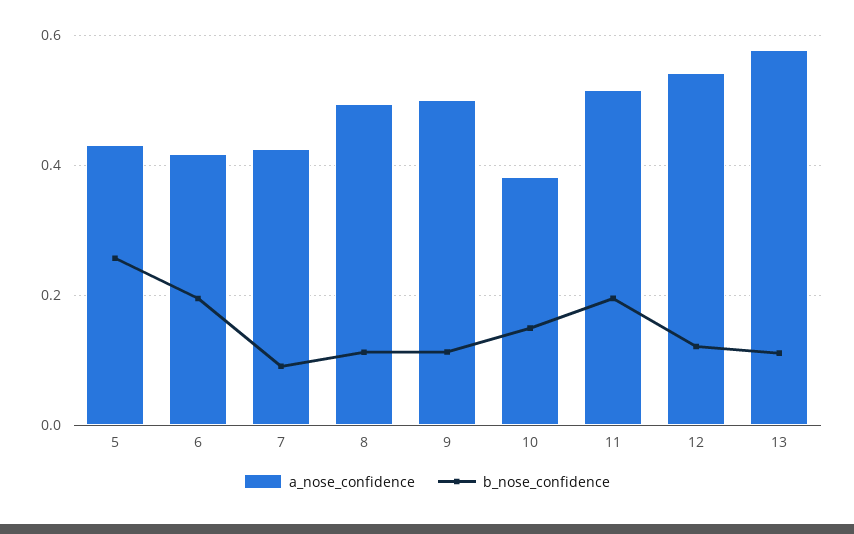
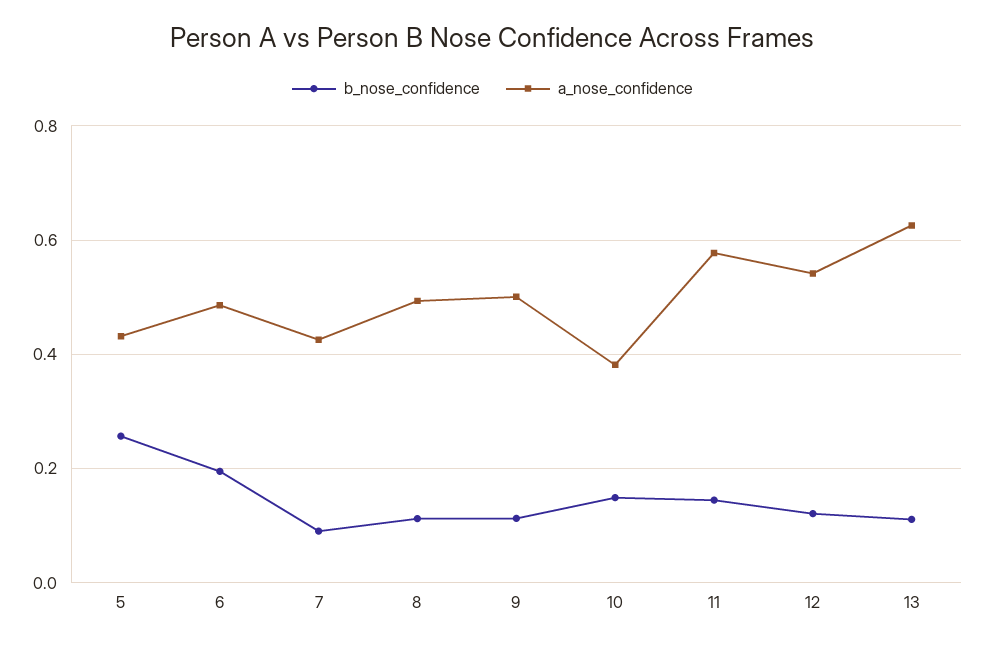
  {
    "a_nose_confidence": {
      "5": 0.44,
-     "6": 0.42,
+     "6": 0.48,
      "7": 0.42,
      "8": 0.5,
      "9": 0.5,
      "10": 0.38,
-     "11": 0.52,
+     "11": 0.58,
      "12": 0.54,
-     "13": 0.58
+     "13": 0.62
    },
    "b_nose_confidence": {
      "5": 0.26,
      "6": 0.2,
      "7": 0.1,
      "8": 0.12,
      "9": 0.12,
      "10": 0.14,
-     "11": 0.2,
+     "11": 0.14,
      "12": 0.12,
      "13": 0.12
    }
  }

